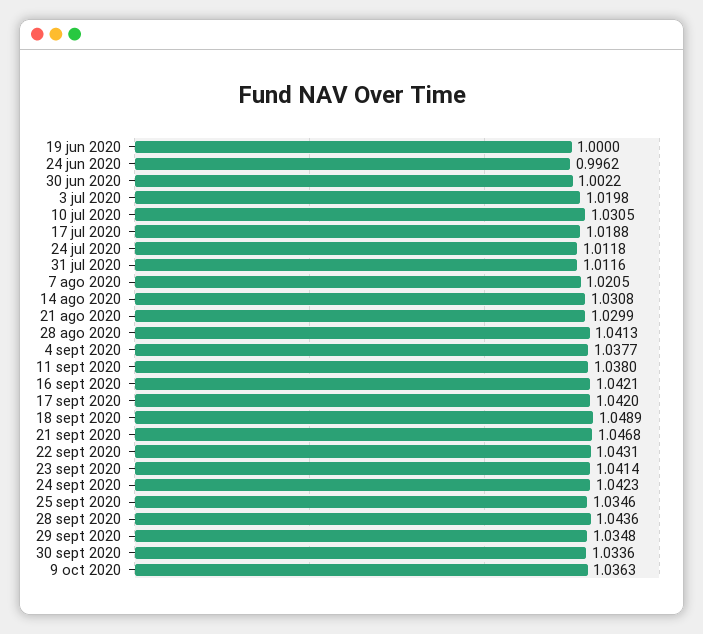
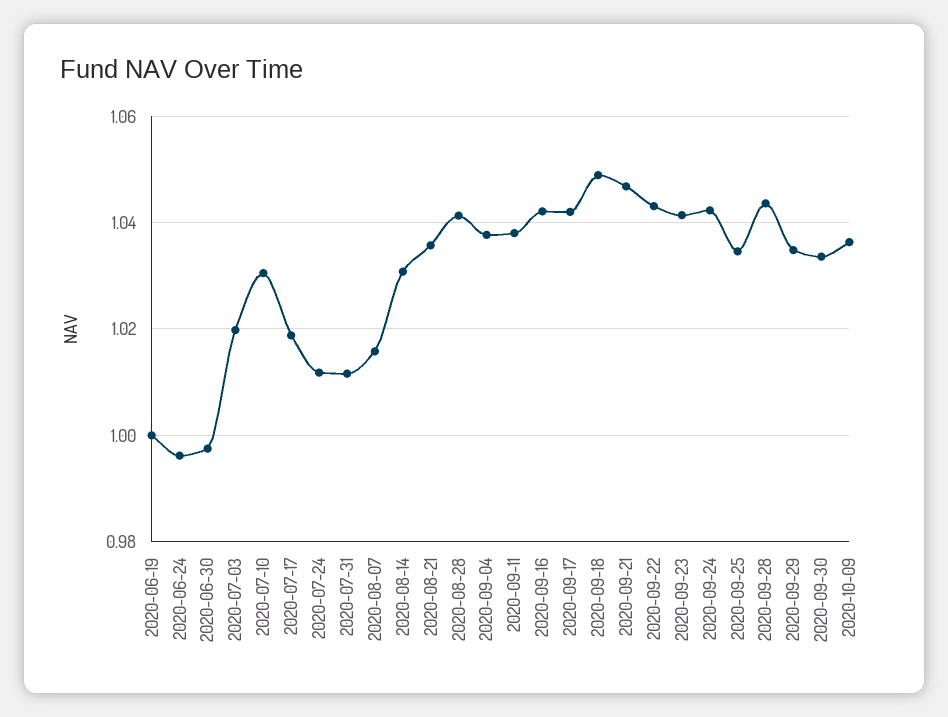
  {
    "19 jun 2020": 1,
    "24 jun 2020": 0.9962,
-   "30 jun 2020": 1.0022,
+   "30 jun 2020": 0.998,
    "3 jul 2020": 1.0198,
    "10 jul 2020": 1.0305,
    "17 jul 2020": 1.0188,
    "24 jul 2020": 1.0118,
    "31 jul 2020": 1.0116,
-   "7 ago 2020": 1.0205,
+   "7 ago 2020": 1.016,
    "14 ago 2020": 1.0308,
-   "21 ago 2020": 1.0299,
+   "21 ago 2020": 1.036,
    "28 ago 2020": 1.0413,
    "4 sept 2020": 1.0377,
    "11 sept 2020": 1.038,
    "16 sept 2020": 1.0421,
    "17 sept 2020": 1.042,
    "18 sept 2020": 1.0489,
    "21 sept 2020": 1.0468,
    "22 sept 2020": 1.0431,
    "23 sept 2020": 1.0414,
    "24 sept 2020": 1.0423,
    "25 sept 2020": 1.0346,
    "28 sept 2020": 1.0436,
    "29 sept 2020": 1.0348,
    "30 sept 2020": 1.0336,
    "9 oct 2020": 1.0363
  }

